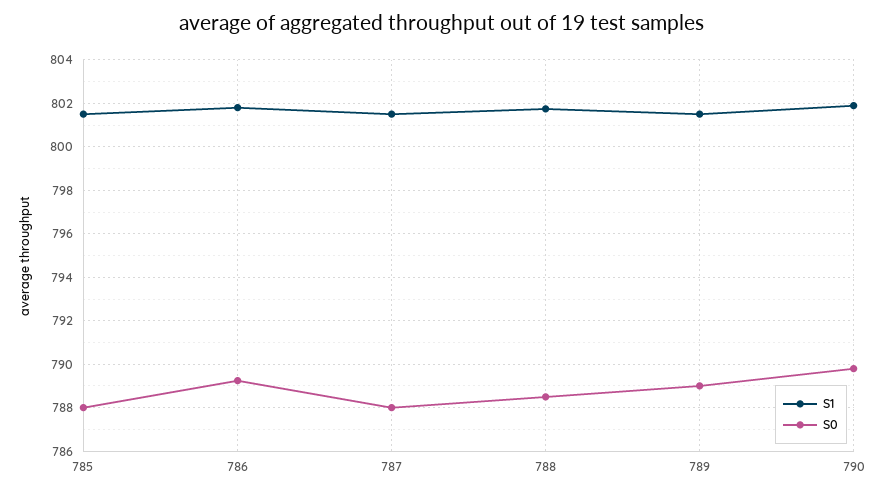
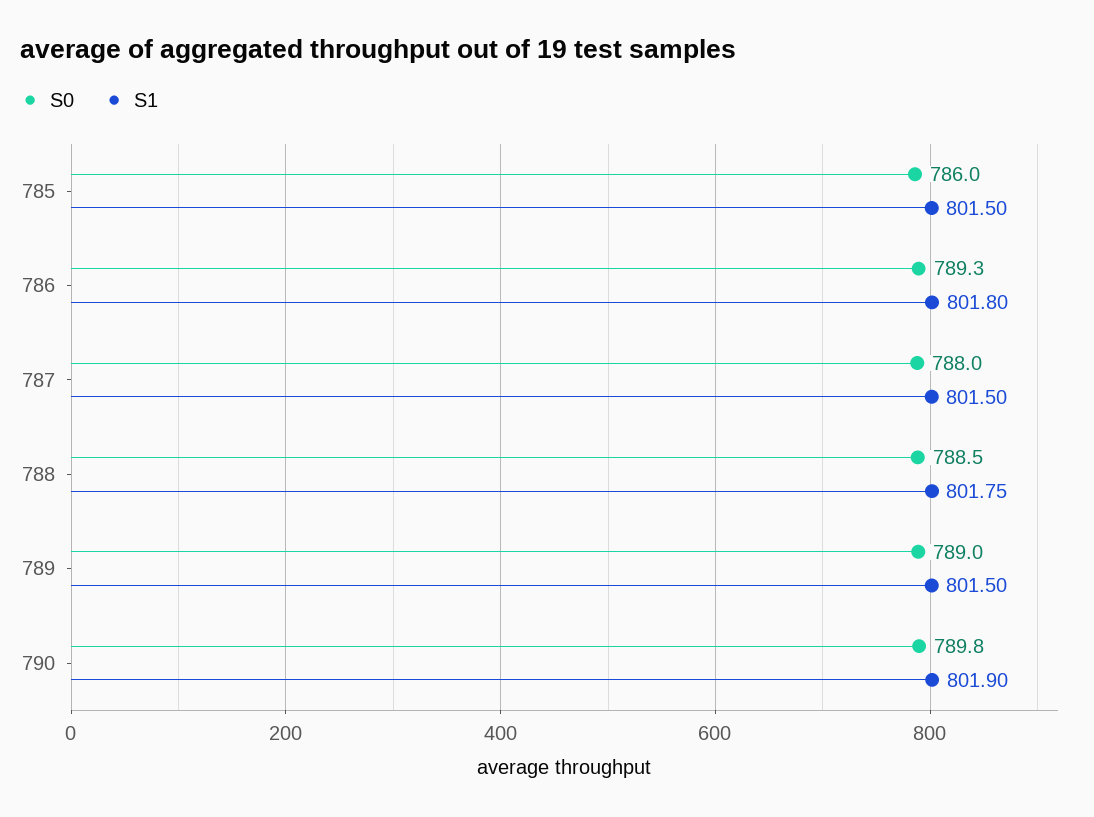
  {
    "S1": {
      "785": 801.5,
      "786": 801.8,
      "787": 801.5,
      "788": 801.75,
      "789": 801.5,
      "790": 801.9
    },
    "S0": {
-     "785": 788,
+     "785": 786,
      "786": 789.3,
      "787": 788,
      "788": 788.5,
      "789": 789,
      "790": 789.8
    }
  }

